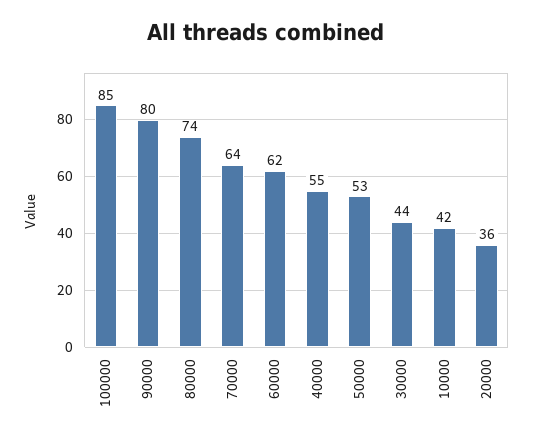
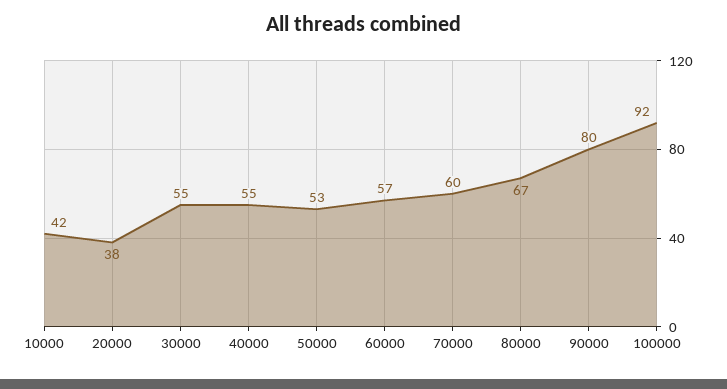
  {
-   "100000": 85,
+   "100000": 92,
    "90000": 80,
-   "80000": 74,
+   "80000": 67,
-   "70000": 64,
+   "70000": 60,
-   "60000": 62,
+   "60000": 57,
    "40000": 55,
    "50000": 53,
-   "30000": 44,
+   "30000": 55,
    "10000": 42,
-   "20000": 36
+   "20000": 38
  }

